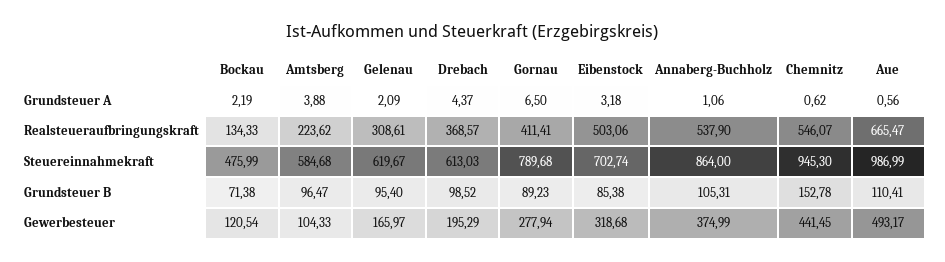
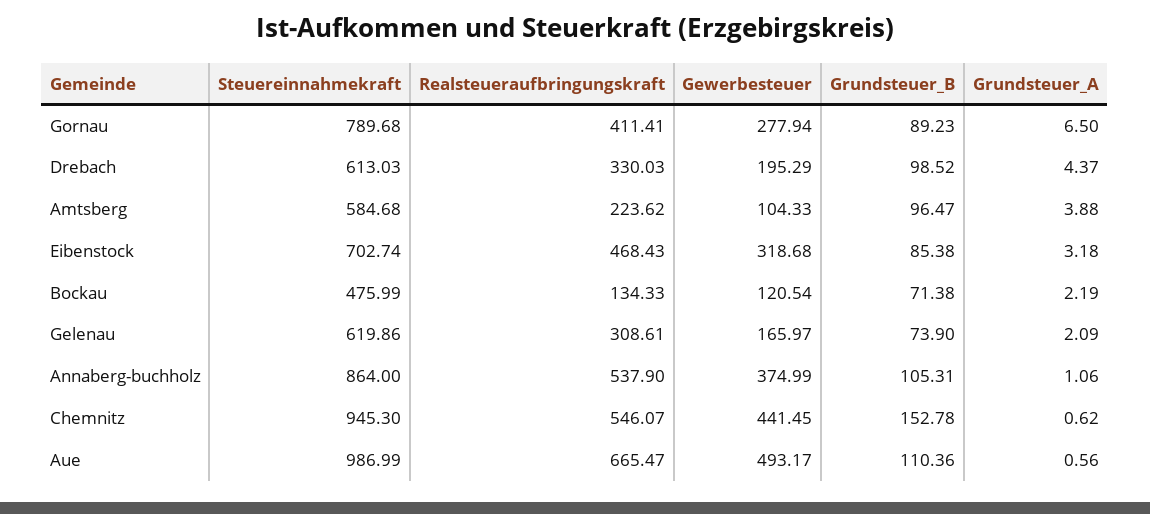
  {
    "Bockau": {
      "Grundsteuer A": 2.19,
      "Realsteueraufbringungskraft": 134.33,
      "Steuereinnahmekraft": 475.99,
      "Grundsteuer B": 71.38,
      "Gewerbesteuer": 120.54
    },
    "Amtsberg": {
      "Grundsteuer A": 3.88,
      "Realsteueraufbringungskraft": 223.62,
      "Steuereinnahmekraft": 584.68,
      "Grundsteuer B": 96.47,
      "Gewerbesteuer": 104.33
    },
    "Gelenau": {
      "Grundsteuer A": 2.09,
      "Realsteueraufbringungskraft": 308.61,
-     "Steuereinnahmekraft": 619.67,
+     "Steuereinnahmekraft": 619.86,
-     "Grundsteuer B": 95.4,
+     "Grundsteuer B": 73.9,
      "Gewerbesteuer": 165.97
    },
    "Drebach": {
      "Grundsteuer A": 4.37,
-     "Realsteueraufbringungskraft": 368.57,
+     "Realsteueraufbringungskraft": 330.03,
      "Steuereinnahmekraft": 613.03,
      "Grundsteuer B": 98.52,
      "Gewerbesteuer": 195.29
    },
    "Gornau": {
      "Grundsteuer A": 6.5,
      "Realsteueraufbringungskraft": 411.41,
      "Steuereinnahmekraft": 789.68,
      "Grundsteuer B": 89.23,
      "Gewerbesteuer": 277.94
    },
    "Eibenstock": {
      "Grundsteuer A": 3.18,
-     "Realsteueraufbringungskraft": 503.06,
+     "Realsteueraufbringungskraft": 468.43,
      "Steuereinnahmekraft": 702.74,
      "Grundsteuer B": 85.38,
      "Gewerbesteuer": 318.68
    },
    "Annaberg-Buchholz": {
      "Grundsteuer A": 1.06,
      "Realsteueraufbringungskraft": 537.9,
      "Steuereinnahmekraft": 864,
      "Grundsteuer B": 105.31,
      "Gewerbesteuer": 374.99
    },
    "Chemnitz": {
      "Grundsteuer A": 0.62,
      "Realsteueraufbringungskraft": 546.07,
      "Steuereinnahmekraft": 945.3,
      "Grundsteuer B": 152.78,
      "Gewerbesteuer": 441.45
    },
    "Aue": {
      "Grundsteuer A": 0.56,
      "Realsteueraufbringungskraft": 665.47,
      "Steuereinnahmekraft": 986.99,
-     "Grundsteuer B": 110.41,
+     "Grundsteuer B": 110.36,
      "Gewerbesteuer": 493.17
    }
  }

